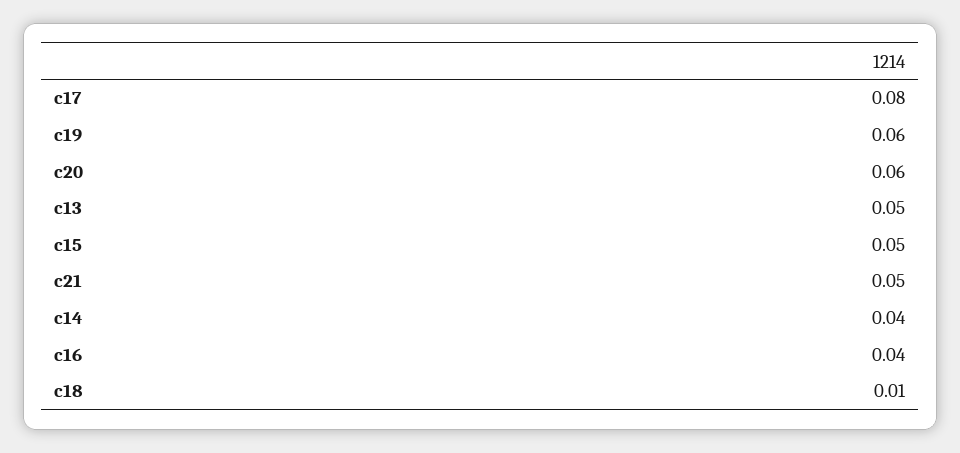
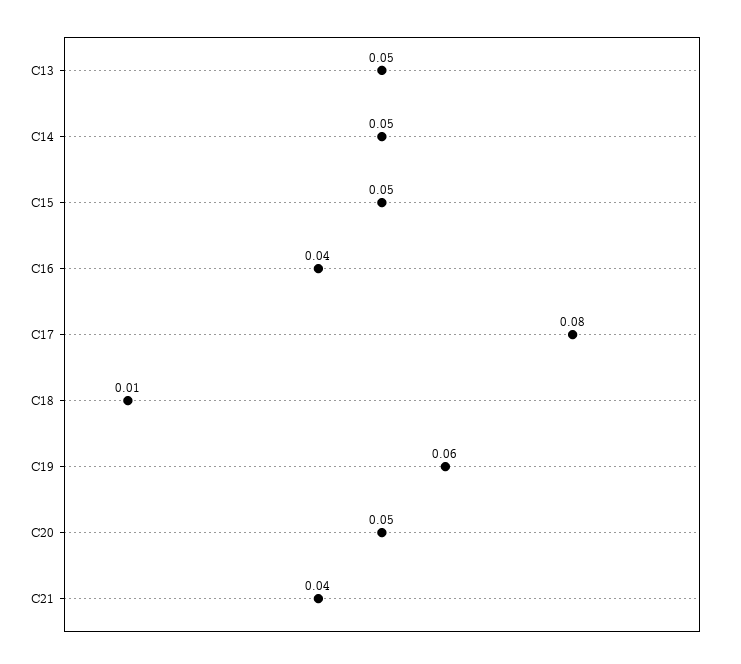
  {
    "c17": 0.08,
    "c19": 0.06,
-   "c20": 0.06,
+   "c20": 0.05,
    "c13": 0.05,
    "c15": 0.05,
-   "c21": 0.05,
+   "c21": 0.04,
-   "c14": 0.04,
+   "c14": 0.05,
    "c16": 0.04,
    "c18": 0.01
  }

